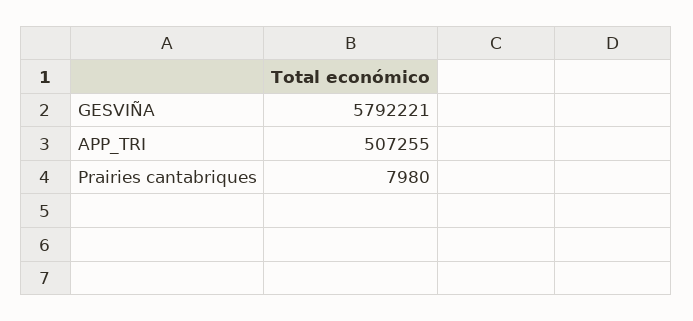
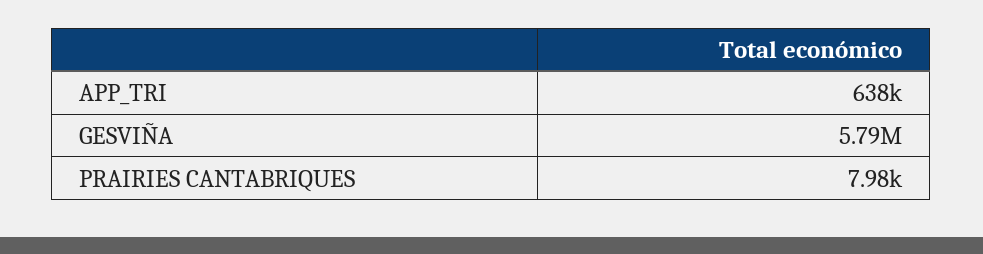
  {
    "GESVIÑA": 5792221,
-   "APP_TRI": 507255,
+   "APP_TRI": 638000,
    "Prairies cantabriques": 7980
  }

